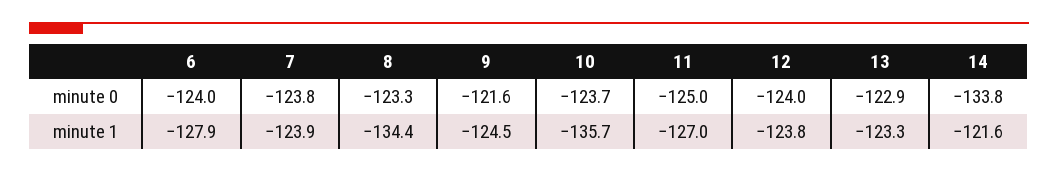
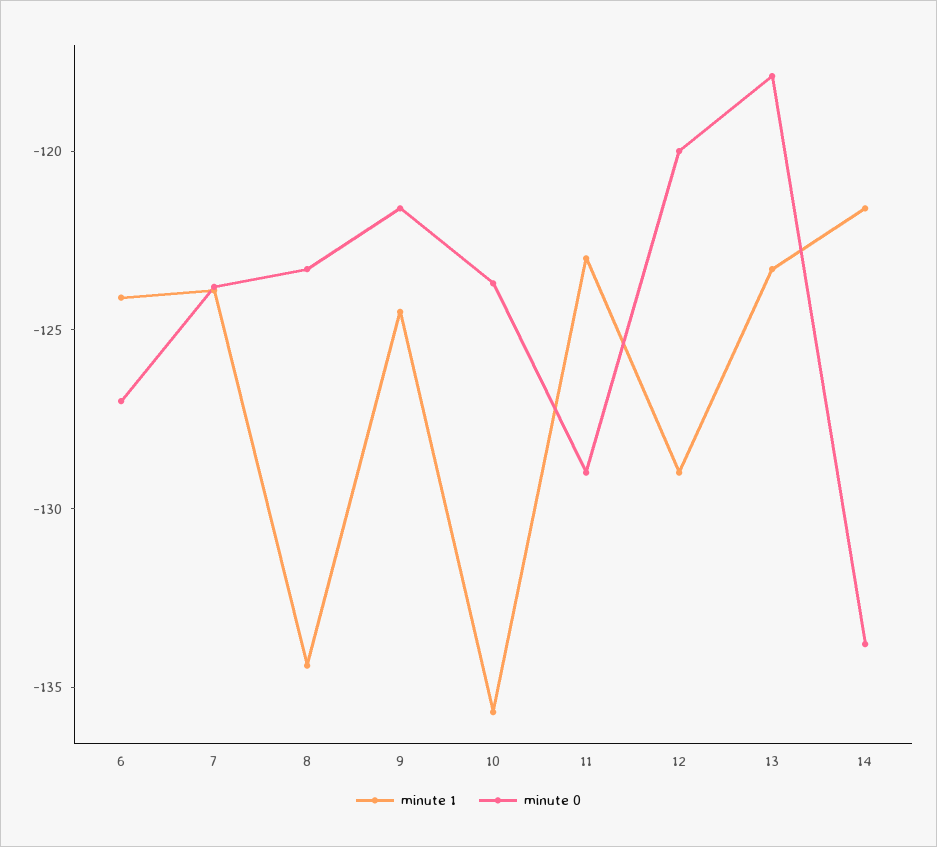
  {
    "minute 0": {
-     "6": -124,
+     "6": -127,
      "7": -123.8,
      "8": -123.3,
      "9": -121.6,
      "10": -123.7,
-     "11": -125,
+     "11": -129,
-     "12": -124,
+     "12": -120,
-     "13": -122.9,
+     "13": -118,
      "14": -133.8
    },
    "minute 1": {
-     "6": -127.9,
+     "6": -124,
      "7": -123.9,
      "8": -134.4,
      "9": -124.5,
      "10": -135.7,
-     "11": -127,
+     "11": -123,
-     "12": -123.8,
+     "12": -129,
      "13": -123.3,
      "14": -121.6
    }
  }

